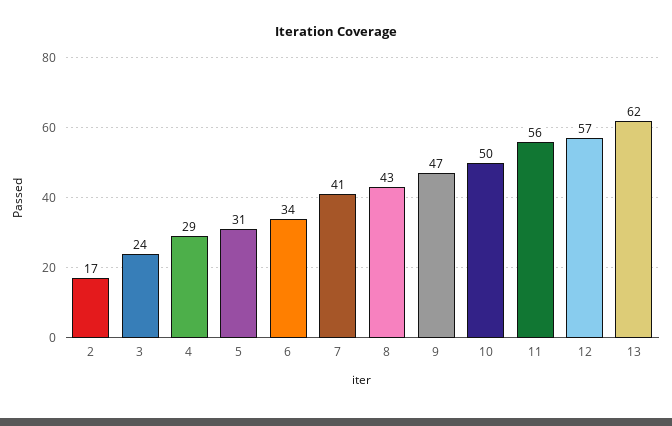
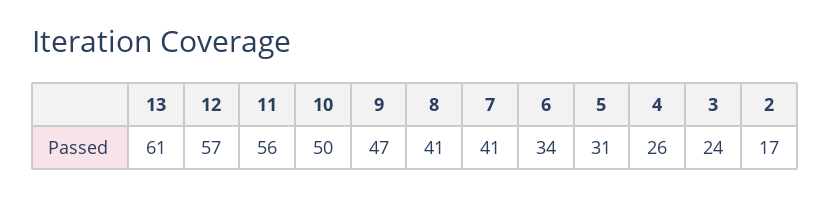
  {
    "2": 17,
    "3": 24,
-   "4": 29,
+   "4": 26,
    "5": 31,
    "6": 34,
    "7": 41,
-   "8": 43,
+   "8": 41,
    "9": 47,
    "10": 50,
    "11": 56,
    "12": 57,
-   "13": 62
+   "13": 61
  }

